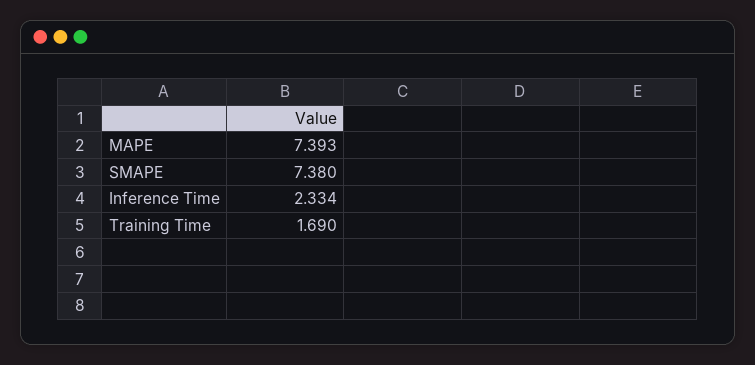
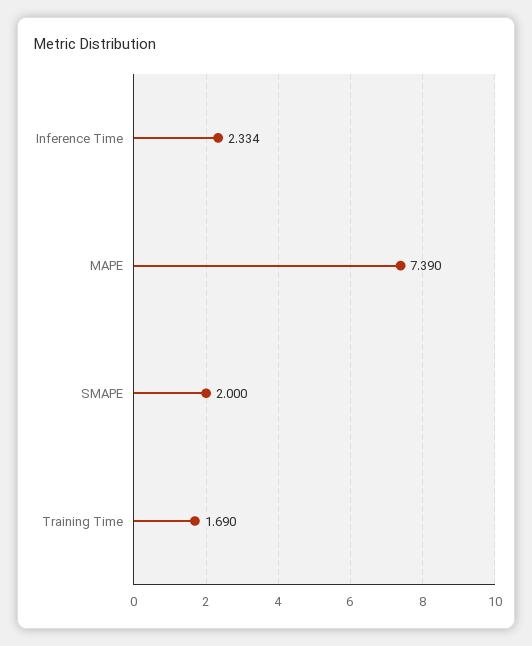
  {
-   "MAPE": 7.393,
+   "MAPE": 7.39,
-   "SMAPE": 7.38,
+   "SMAPE": 2,
    "Inference Time": 2.334,
    "Training Time": 1.69
  }

